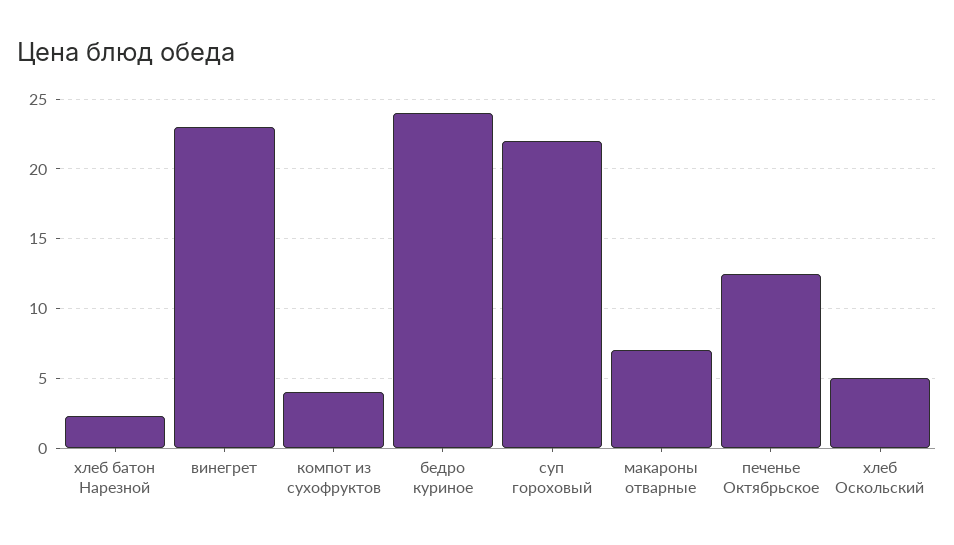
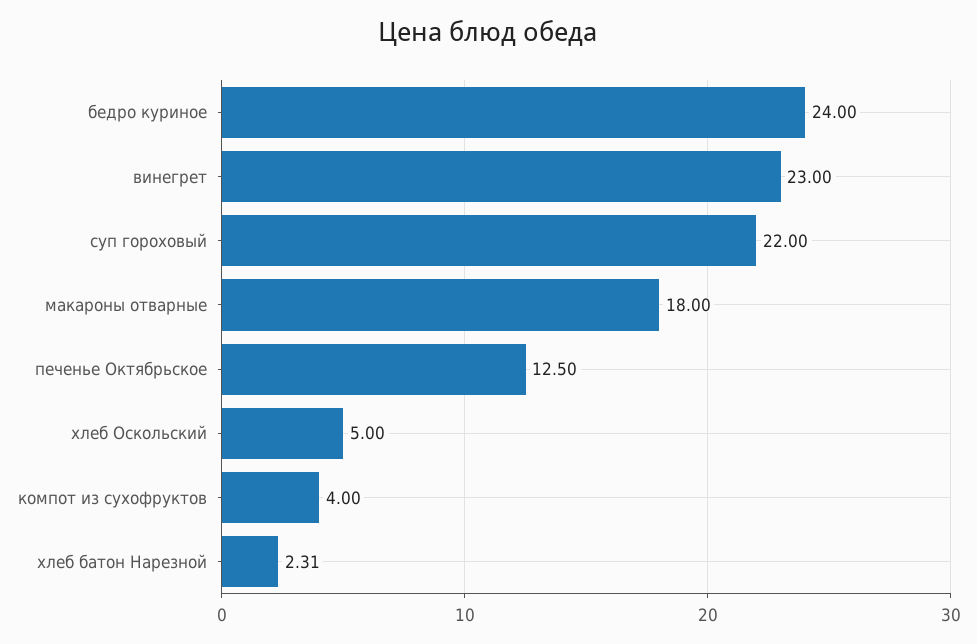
  {
    "хлеб батон Нарезной": 2.31,
    "винегрет": 23,
    "компот из сухофруктов": 4,
    "бедро куриное": 24,
    "суп гороховый": 22,
-   "макароны отварные": 7,
+   "макароны отварные": 18,
    "печенье Октябрьское": 12.5,
    "хлеб Оскольский": 5
  }

